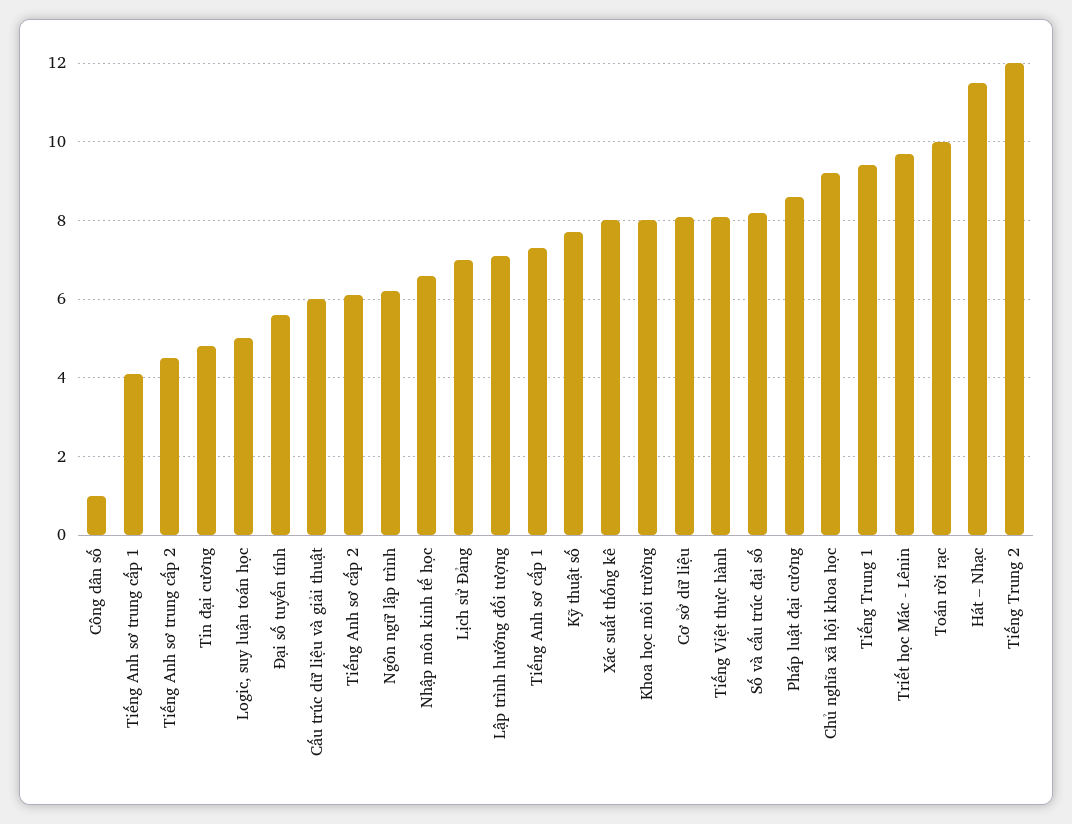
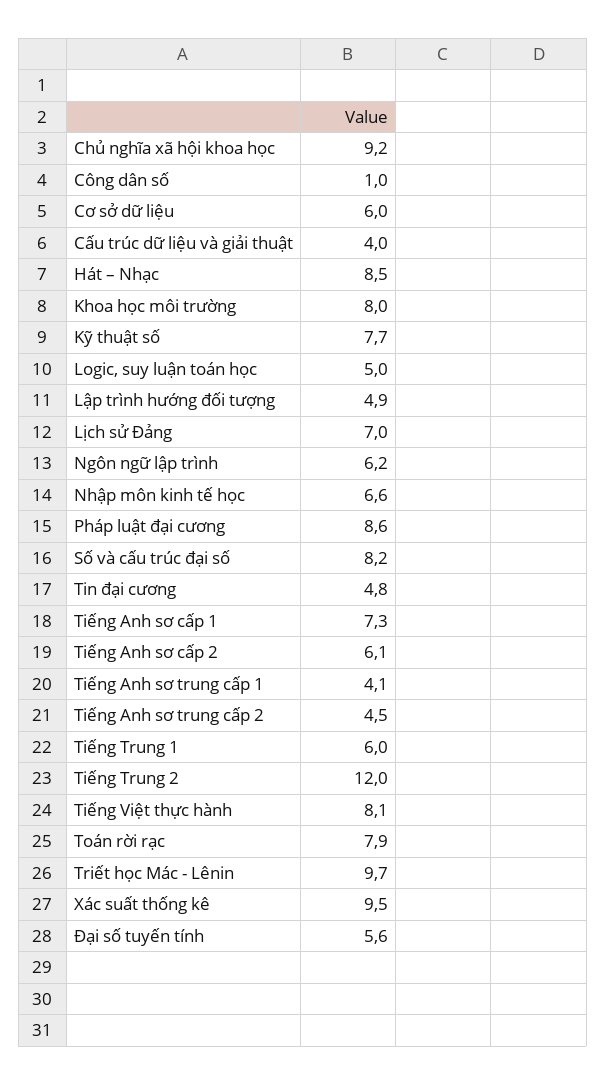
  {
    "Công dân số": 1,
    "Tiếng Anh sơ trung cấp 1": 4.1,
    "Tiếng Anh sơ trung cấp 2": 4.5,
    "Tin đại cương": 4.8,
    "Logic, suy luận toán học": 5,
    "Đại số tuyến tính": 5.6,
-   "Cấu trúc dữ liệu và giải thuật": 6,
+   "Cấu trúc dữ liệu và giải thuật": 4,
    "Tiếng Anh sơ cấp 2": 6.1,
    "Ngôn ngữ lập trình": 6.2,
    "Nhập môn kinh tế học": 6.6,
    "Lịch sử Đảng": 7,
-   "Lập trình hướng đối tượng": 7,
+   "Lập trình hướng đối tượng": 4.9,
    "Tiếng Anh sơ cấp 1": 7.3,
    "Kỹ thuật số": 7.7,
-   "Xác suất thống kê": 8,
+   "Xác suất thống kê": 9.5,
    "Khoa học môi trường": 8,
-   "Cơ sở dữ liệu": 8,
+   "Cơ sở dữ liệu": 6,
    "Tiếng Việt thực hành": 8.1,
    "Số và cấu trúc đại số": 8.2,
    "Pháp luật đại cương": 8.6,
    "Chủ nghĩa xã hội khoa học": 9.2,
-   "Tiếng Trung 1": 9.5,
+   "Tiếng Trung 1": 6,
    "Triết học Mác - Lênin": 9.7,
-   "Toán rời rạc": 10,
+   "Toán rời rạc": 7.9,
-   "Hát – Nhạc": 11.5,
+   "Hát – Nhạc": 8.5,
    "Tiếng Trung 2": 12
  }

